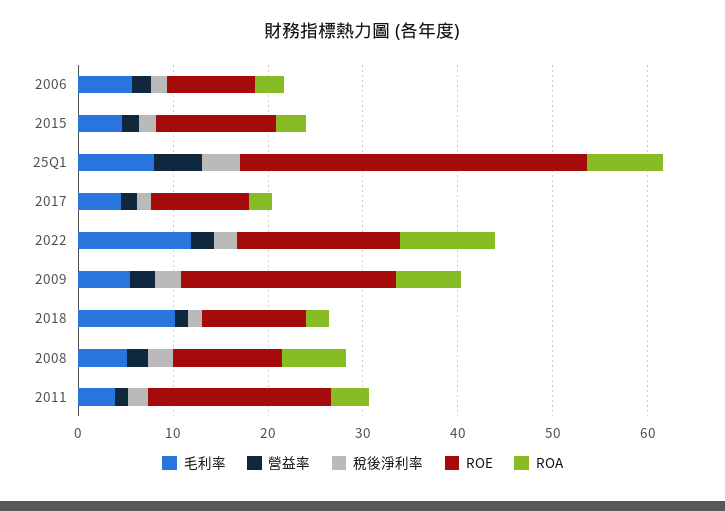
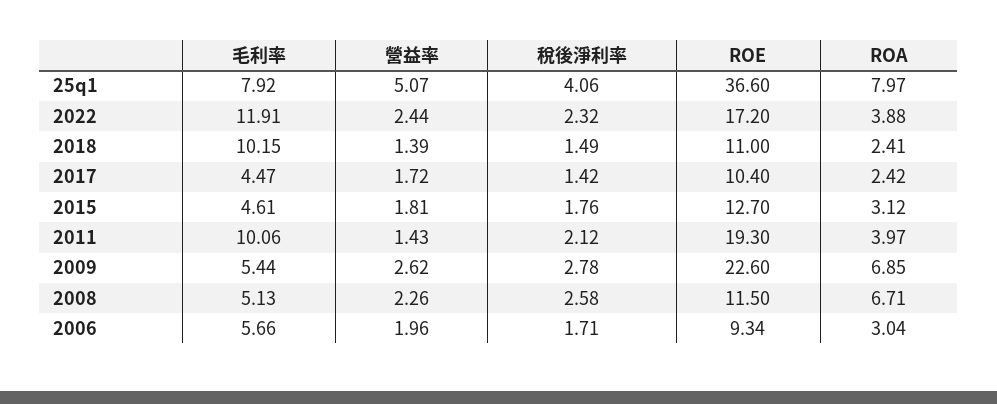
  {
    "毛利率": {
      "2006": 5.66,
      "2015": 4.61,
      "25Q1": 7.92,
      "2017": 4.47,
      "2022": 11.91,
      "2009": 5.44,
      "2018": 10.15,
      "2008": 5.13,
-     "2011": 4
+     "2011": 10.06
    },
    "營益率": {
      "2006": 1.96,
      "2015": 1.81,
      "25Q1": 5.07,
      "2017": 1.72,
      "2022": 2.44,
      "2009": 2.62,
      "2018": 1.39,
      "2008": 2.26,
      "2011": 1.43
    },
    "稅後淨利率": {
      "2006": 1.71,
      "2015": 1.76,
      "25Q1": 4.06,
      "2017": 1.42,
      "2022": 2.32,
      "2009": 2.78,
      "2018": 1.49,
      "2008": 2.58,
      "2011": 2.12
    },
    "ROE": {
      "2006": 9.34,
      "2015": 12.7,
      "25Q1": 36.6,
      "2017": 10.4,
      "2022": 17.2,
      "2009": 22.6,
      "2018": 11,
      "2008": 11.5,
      "2011": 19.3
    },
    "ROA": {
      "2006": 3.04,
      "2015": 3.12,
      "25Q1": 7.97,
      "2017": 2.42,
-     "2022": 10,
+     "2022": 3.88,
      "2009": 6.85,
      "2018": 2.41,
      "2008": 6.71,
      "2011": 3.97
    }
  }

